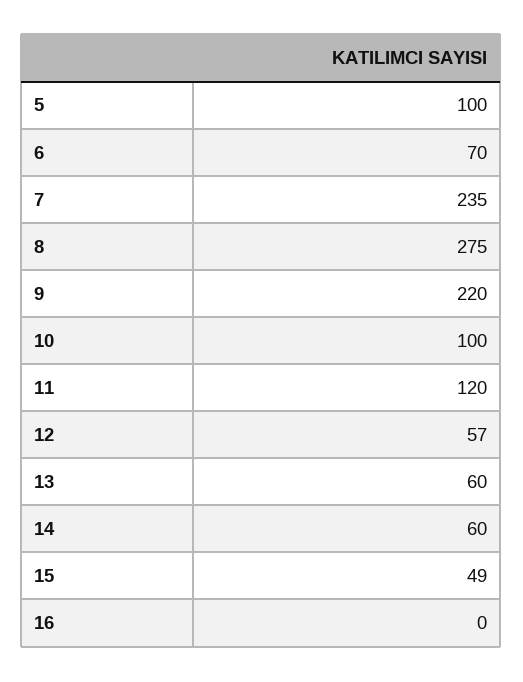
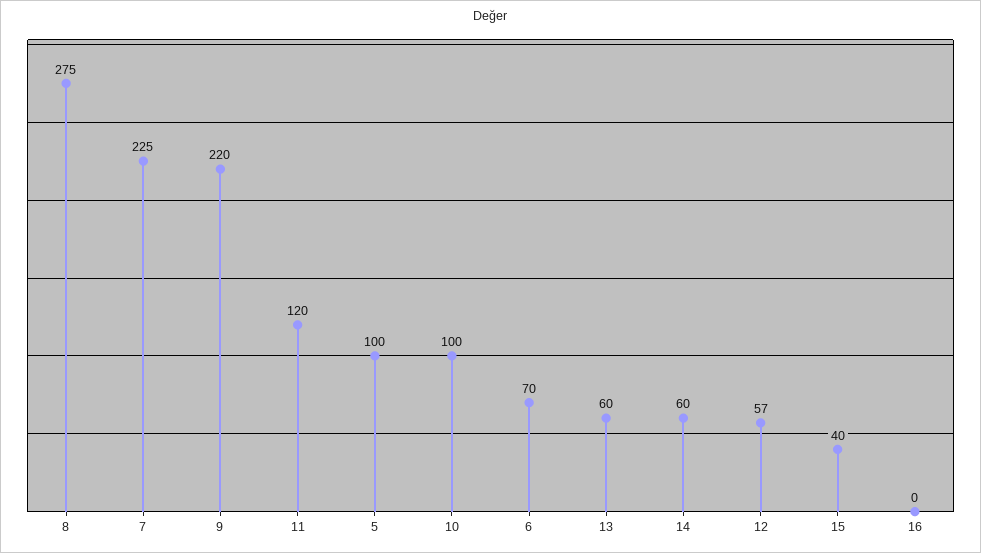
  {
    "5": 100,
    "6": 70,
-   "7": 235,
+   "7": 225,
    "8": 275,
    "9": 220,
    "10": 100,
    "11": 120,
    "12": 57,
    "13": 60,
    "14": 60,
-   "15": 49,
+   "15": 40,
    "16": 0
  }

